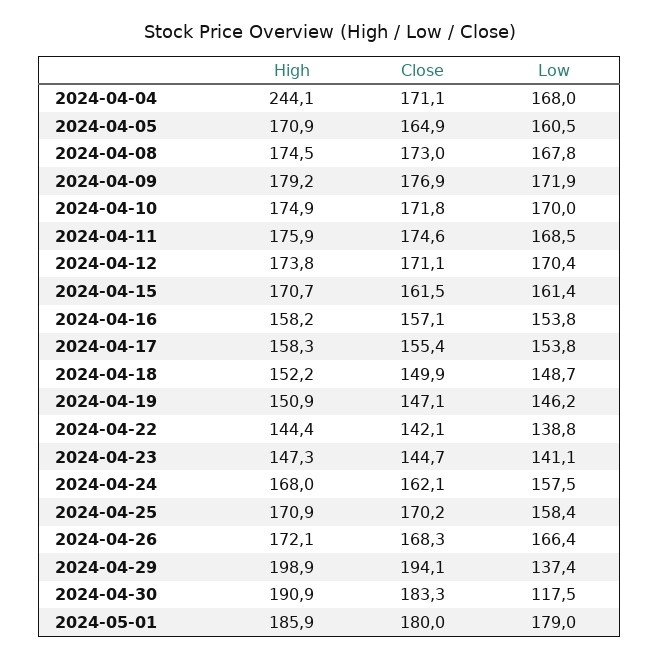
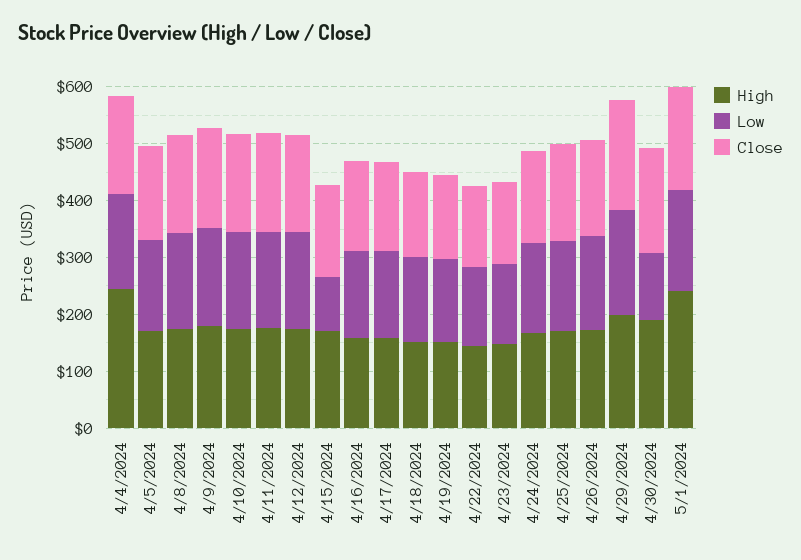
  {
    "High": {
      "2024-04-04": 244.1,
      "2024-04-05": 170.9,
      "2024-04-08": 174.5,
      "2024-04-09": 179.2,
      "2024-04-10": 174.9,
      "2024-04-11": 175.9,
      "2024-04-12": 173.8,
      "2024-04-15": 170.7,
      "2024-04-16": 158.2,
      "2024-04-17": 158.3,
      "2024-04-18": 152.2,
      "2024-04-19": 150.9,
      "2024-04-22": 144.4,
      "2024-04-23": 147.3,
      "2024-04-24": 168,
      "2024-04-25": 170.9,
      "2024-04-26": 172.1,
      "2024-04-29": 198.9,
      "2024-04-30": 190.9,
-     "2024-05-01": 185.9
+     "2024-05-01": 240
    },
    "Close": {
      "2024-04-04": 171.1,
      "2024-04-05": 164.9,
      "2024-04-08": 173,
      "2024-04-09": 176.9,
      "2024-04-10": 171.8,
      "2024-04-11": 174.6,
      "2024-04-12": 171.1,
      "2024-04-15": 161.5,
      "2024-04-16": 157.1,
      "2024-04-17": 155.4,
      "2024-04-18": 149.9,
      "2024-04-19": 147.1,
      "2024-04-22": 142.1,
      "2024-04-23": 144.7,
      "2024-04-24": 162.1,
      "2024-04-25": 170.2,
      "2024-04-26": 168.3,
      "2024-04-29": 194.1,
      "2024-04-30": 183.3,
      "2024-05-01": 180
    },
    "Low": {
      "2024-04-04": 168,
      "2024-04-05": 160.5,
      "2024-04-08": 167.8,
      "2024-04-09": 171.9,
      "2024-04-10": 170,
      "2024-04-11": 168.5,
      "2024-04-12": 170.4,
-     "2024-04-15": 161.4,
+     "2024-04-15": 100,
      "2024-04-16": 153.8,
      "2024-04-17": 153.8,
      "2024-04-18": 148.7,
      "2024-04-19": 146.2,
      "2024-04-22": 138.8,
      "2024-04-23": 141.1,
      "2024-04-24": 157.5,
      "2024-04-25": 158.4,
      "2024-04-26": 166.4,
-     "2024-04-29": 137.4,
+     "2024-04-29": 180,
      "2024-04-30": 117.5,
      "2024-05-01": 179
    }
  }

